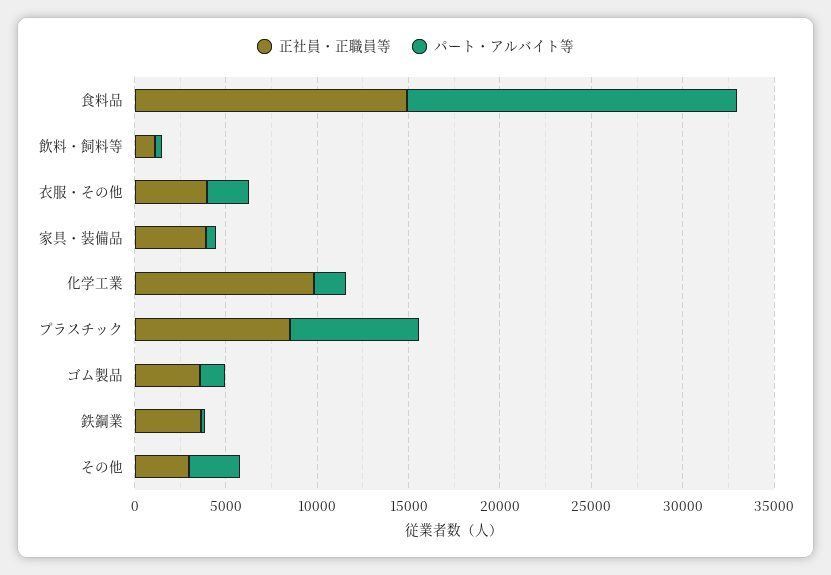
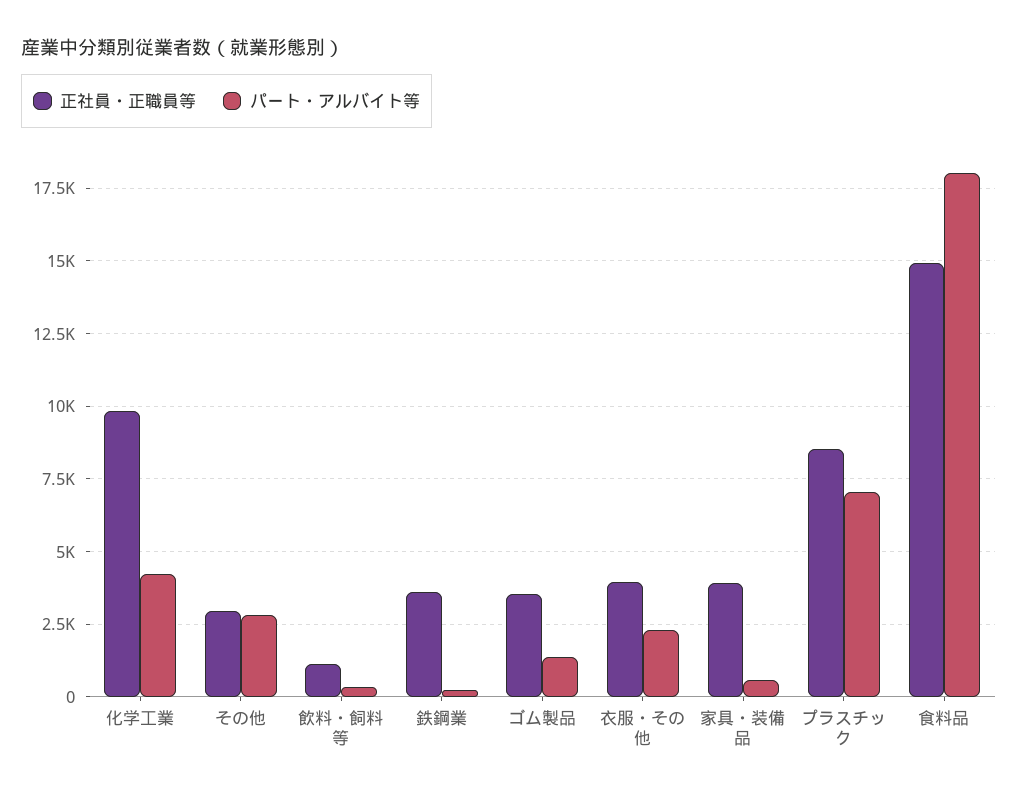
  {
    "正社員・正職員等": {
      "食料品": 15000,
      "飲料・飼料等": 1000,
      "衣服・その他": 4000,
      "家具・装備品": 4000,
      "化学工業": 9750,
      "プラスチック": 8500,
      "ゴム製品": 3500,
      "鉄鋼業": 3500,
      "その他": 3000
    },
    "パート・アルバイト等": {
      "食料品": 18000,
      "飲料・飼料等": 250,
      "衣服・その他": 2250,
      "家具・装備品": 500,
-     "化学工業": 2000,
+     "化学工業": 4250,
      "プラスチック": 7000,
      "ゴム製品": 1500,
      "鉄鋼業": 250,
      "その他": 2750
    }
  }

